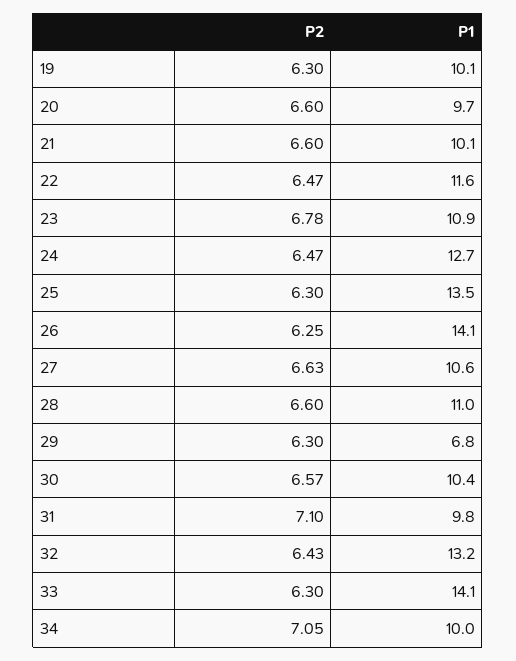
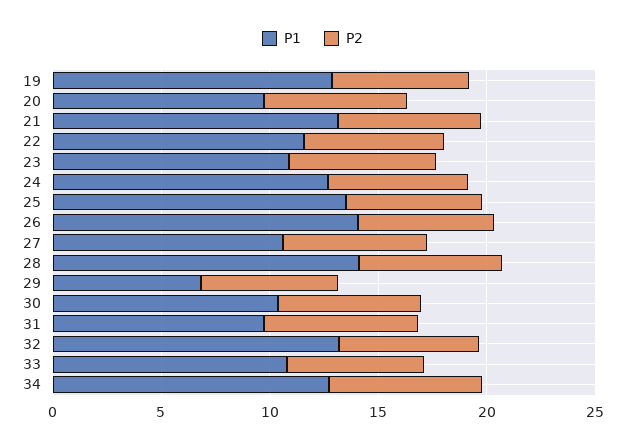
  {
    "P2": {
      "19": 6.3,
      "20": 6.6,
      "21": 6.6,
      "22": 6.47,
      "23": 6.78,
      "24": 6.47,
      "25": 6.3,
      "26": 6.25,
      "27": 6.63,
      "28": 6.6,
      "29": 6.3,
      "30": 6.57,
      "31": 7.1,
      "32": 6.43,
      "33": 6.3,
      "34": 7.05
    },
    "P1": {
-     "19": 10.1,
+     "19": 13,
      "20": 9.7,
-     "21": 10.1,
+     "21": 13,
      "22": 11.6,
      "23": 10.9,
      "24": 12.7,
      "25": 13.5,
      "26": 14.1,
      "27": 10.6,
-     "28": 11,
+     "28": 14,
      "29": 6.8,
      "30": 10.4,
      "31": 9.8,
      "32": 13.2,
-     "33": 14.1,
+     "33": 11,
-     "34": 10
+     "34": 13
    }
  }

